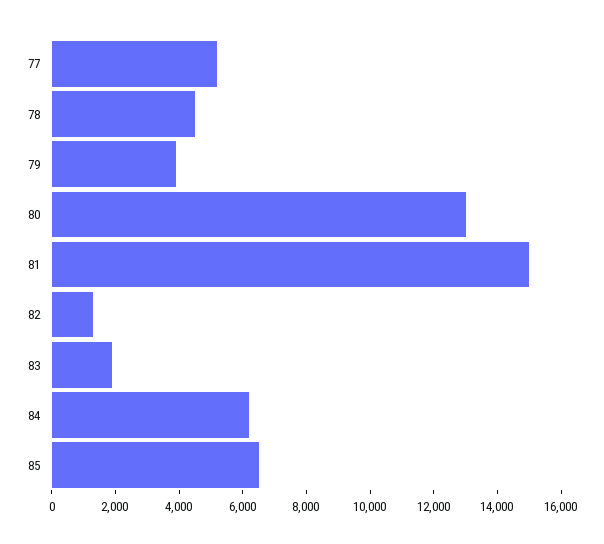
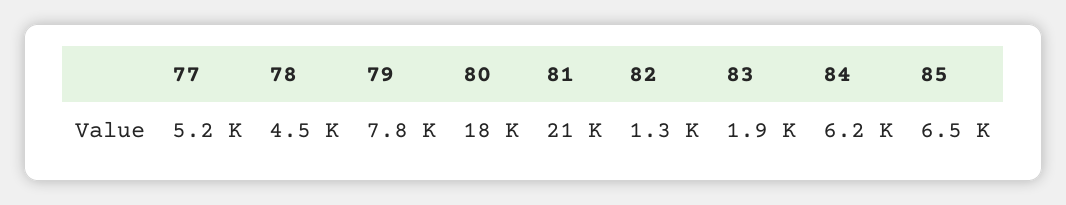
  {
    "77": 5200,
    "78": 4500,
-   "79": 4000,
+   "79": 7800,
-   "80": 13000,
+   "80": 18000,
-   "81": 15000,
+   "81": 21000,
    "82": 1300,
    "83": 1900,
    "84": 6200,
    "85": 6500
  }

